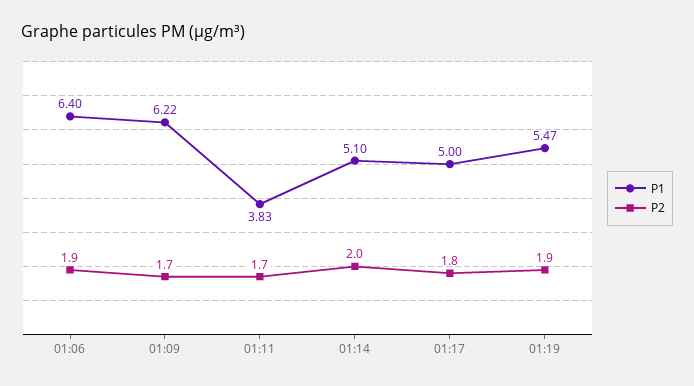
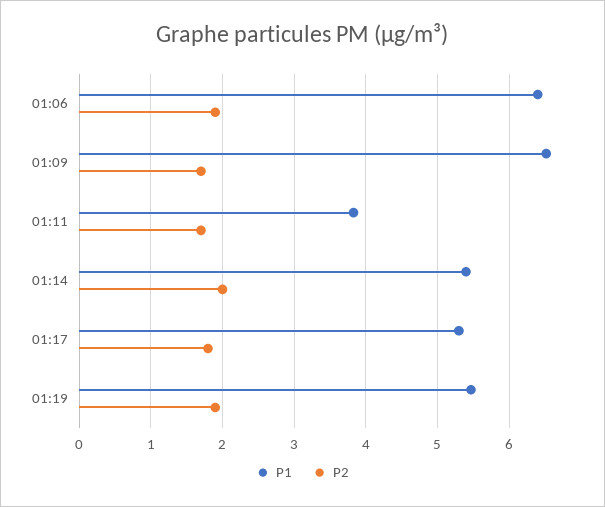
  {
    "P1": {
      "01:06": 6.4,
-     "01:09": 6.22,
+     "01:09": 6.5,
      "01:11": 3.83,
-     "01:14": 5.1,
+     "01:14": 5.4,
-     "01:17": 5,
+     "01:17": 5.3,
      "01:19": 5.47
    },
    "P2": {
      "01:06": 1.9,
      "01:09": 1.7,
      "01:11": 1.7,
      "01:14": 2,
      "01:17": 1.8,
      "01:19": 1.9
    }
  }

